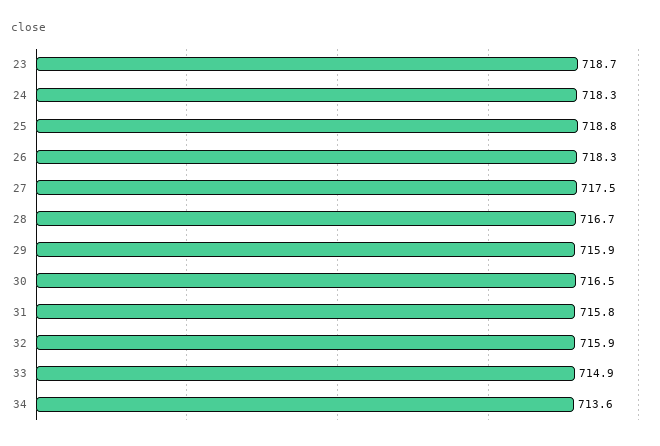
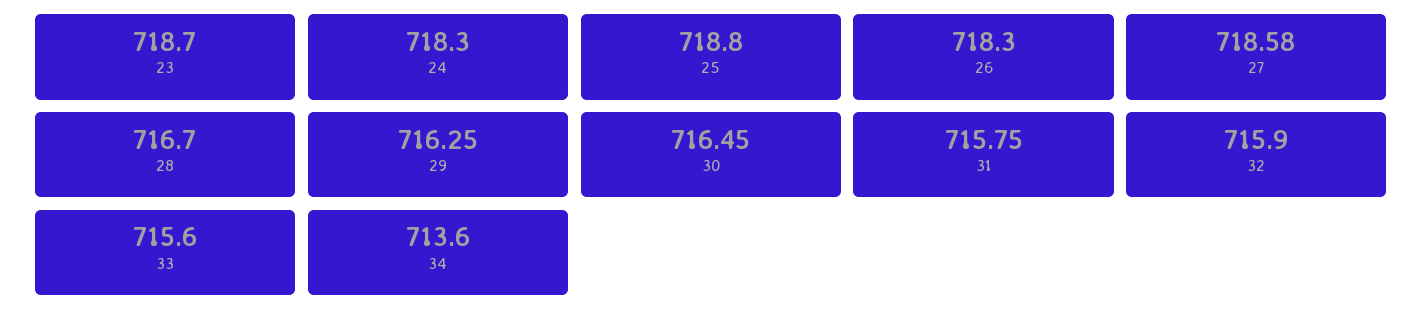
  {
    "23": 718.7,
    "24": 718.3,
    "25": 718.8,
    "26": 718.3,
-   "27": 717.5,
+   "27": 718.58,
    "28": 716.7,
-   "29": 715.9,
+   "29": 716.25,
    "30": 716.45,
    "31": 715.75,
    "32": 715.9,
-   "33": 714.9,
+   "33": 715.6,
    "34": 713.6
  }

